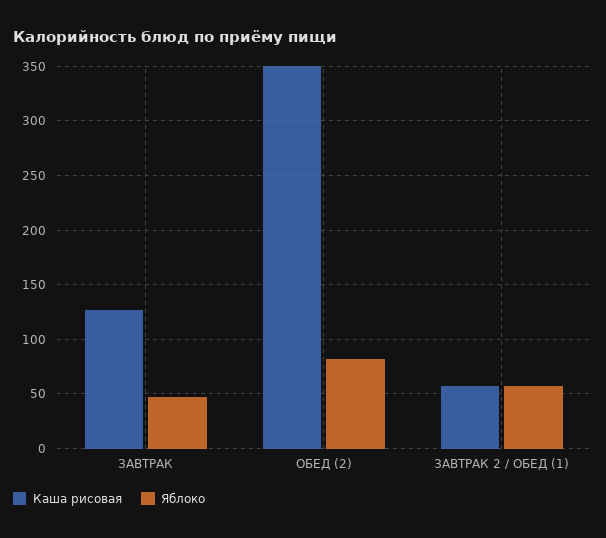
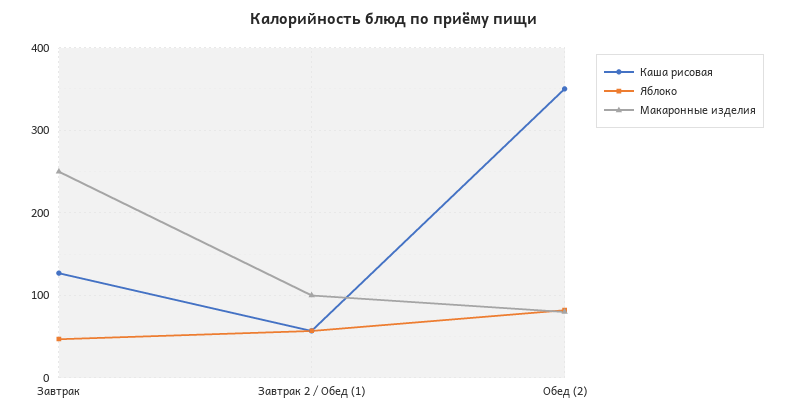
  {
    "Каша рисовая": {
      "ЗАВТРАК": 130,
      "ОБЕД (2)": 350,
      "ЗАВТРАК 2 / ОБЕД (1)": 60
    },
    "Яблоко": {
      "ЗАВТРАК": 50,
      "ОБЕД (2)": 80,
      "ЗАВТРАК 2 / ОБЕД (1)": 60
-   }
+   },
+   "Макаронные изделия": {
+     "ЗАВТРАК": 250,
+     "ЗАВТРАК 2 / ОБЕД (1)": 100,
+     "ОБЕД (2)": 80
+   }
  }

